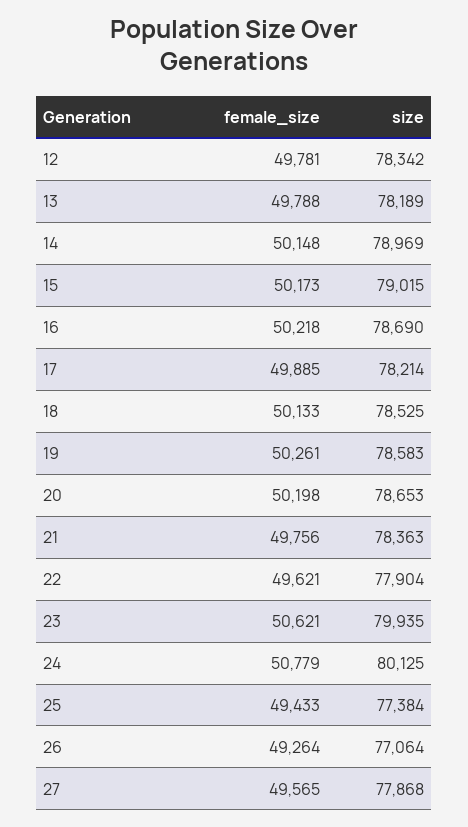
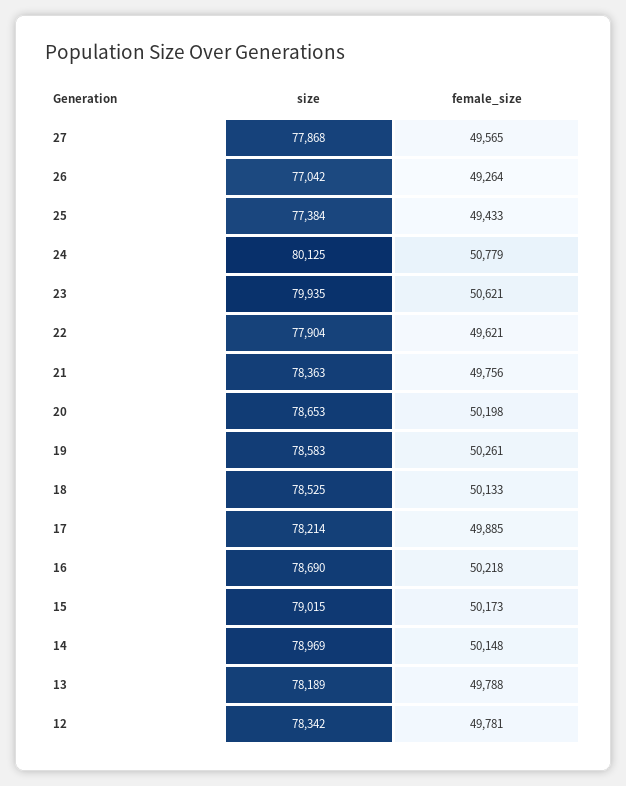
  {
    "female_size": {
      "12": 49781,
      "13": 49788,
      "14": 50148,
      "15": 50173,
      "16": 50218,
      "17": 49885,
      "18": 50133,
      "19": 50261,
      "20": 50198,
      "21": 49756,
      "22": 49621,
      "23": 50621,
      "24": 50779,
      "25": 49433,
      "26": 49264,
      "27": 49565
    },
    "size": {
      "12": 78342,
      "13": 78189,
      "14": 78969,
      "15": 79015,
      "16": 78690,
      "17": 78214,
      "18": 78525,
      "19": 78583,
      "20": 78653,
      "21": 78363,
      "22": 77904,
      "23": 79935,
      "24": 80125,
      "25": 77384,
-     "26": 77064,
+     "26": 77042,
      "27": 77868
    }
  }

